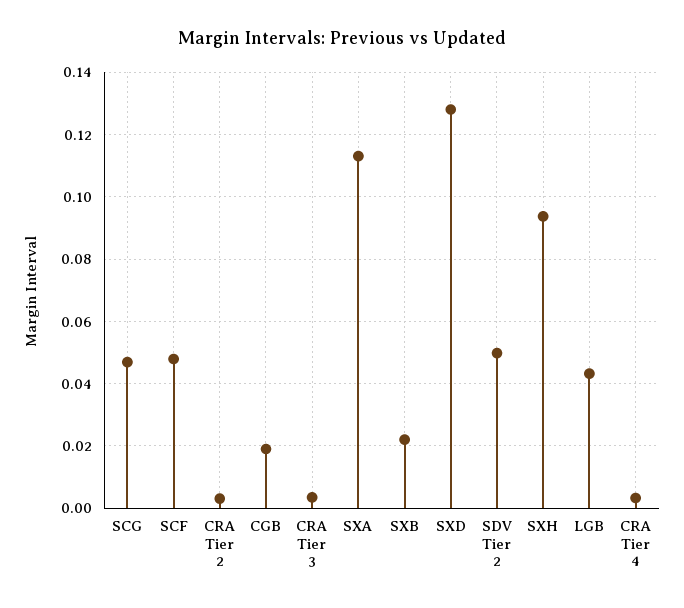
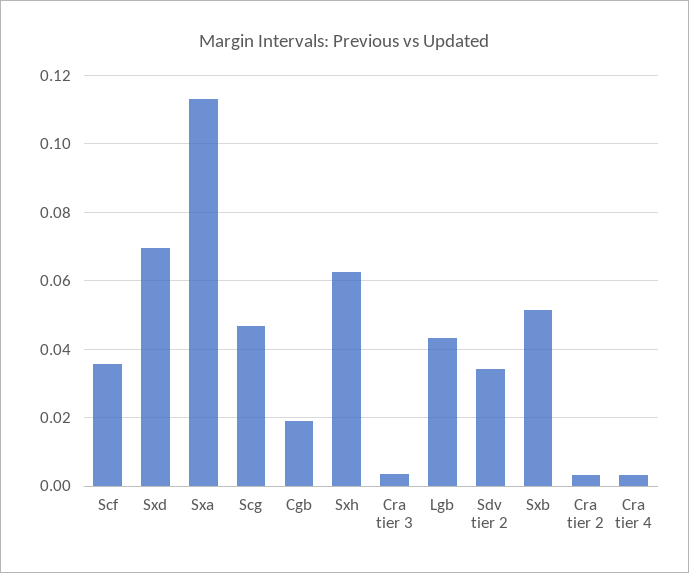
  {
    "SCG": 0.046,
-   "SCF": 0.048,
+   "SCF": 0.036,
    "CRA Tier 2": 0.004,
    "CGB": 0.02,
    "CRA Tier 3": 0.004,
    "SXA": 0.114,
-   "SXB": 0.022,
+   "SXB": 0.052,
-   "SXD": 0.128,
+   "SXD": 0.07,
-   "SDV Tier 2": 0.05,
+   "SDV Tier 2": 0.034,
-   "SXH": 0.094,
+   "SXH": 0.062,
    "LGB": 0.044,
    "CRA Tier 4": 0.004
  }

